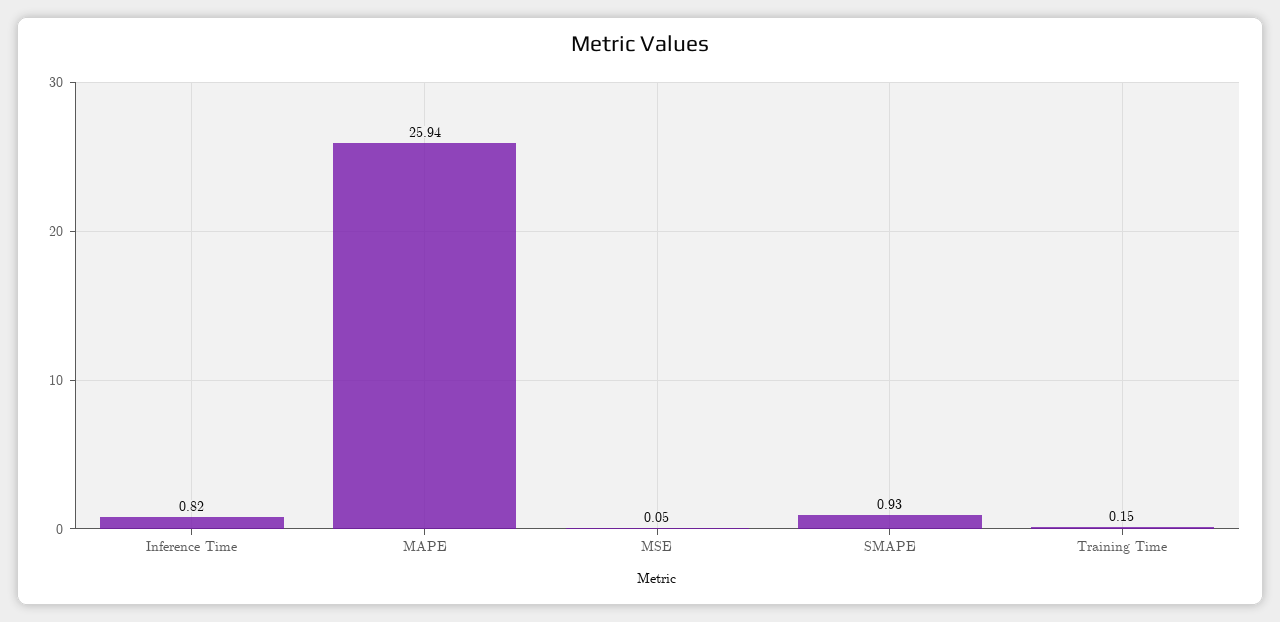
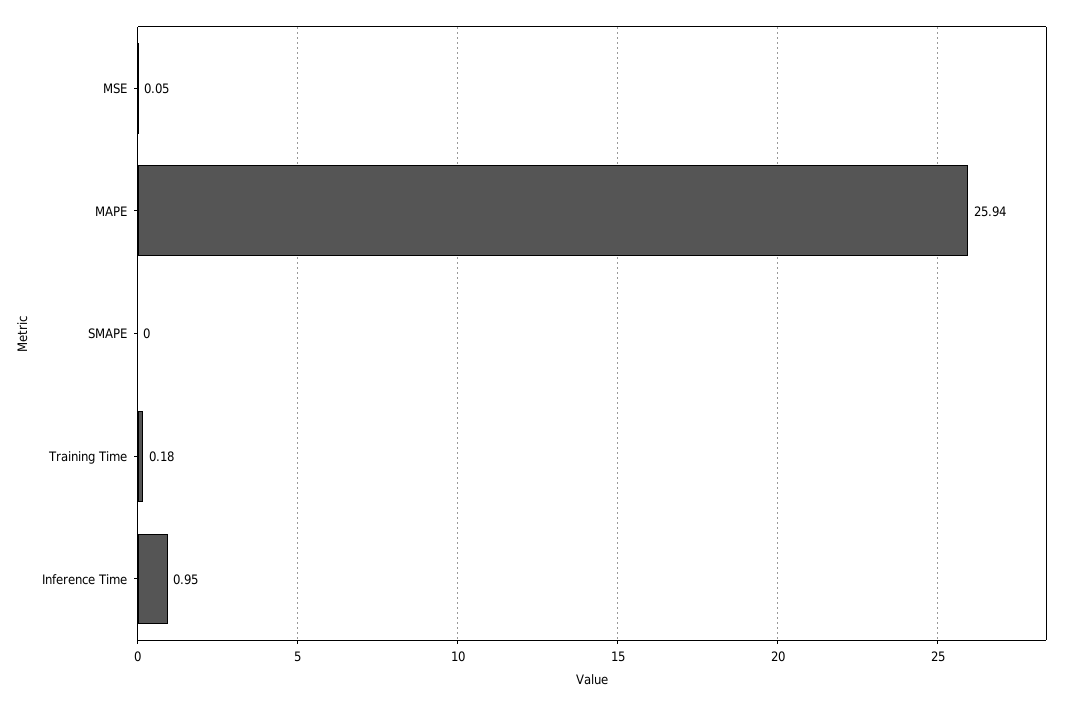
  {
-   "Inference Time": 0.82,
+   "Inference Time": 0.95,
    "MAPE": 25.94,
    "MSE": 0.05,
-   "SMAPE": 0.93,
+   "SMAPE": 0,
-   "Training Time": 0.15
+   "Training Time": 0.18
  }

